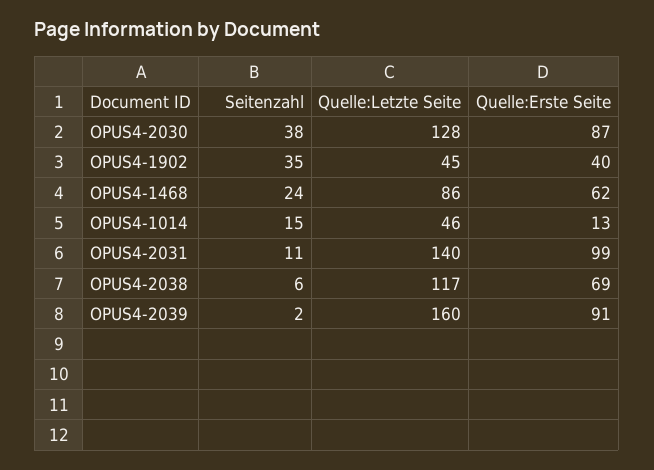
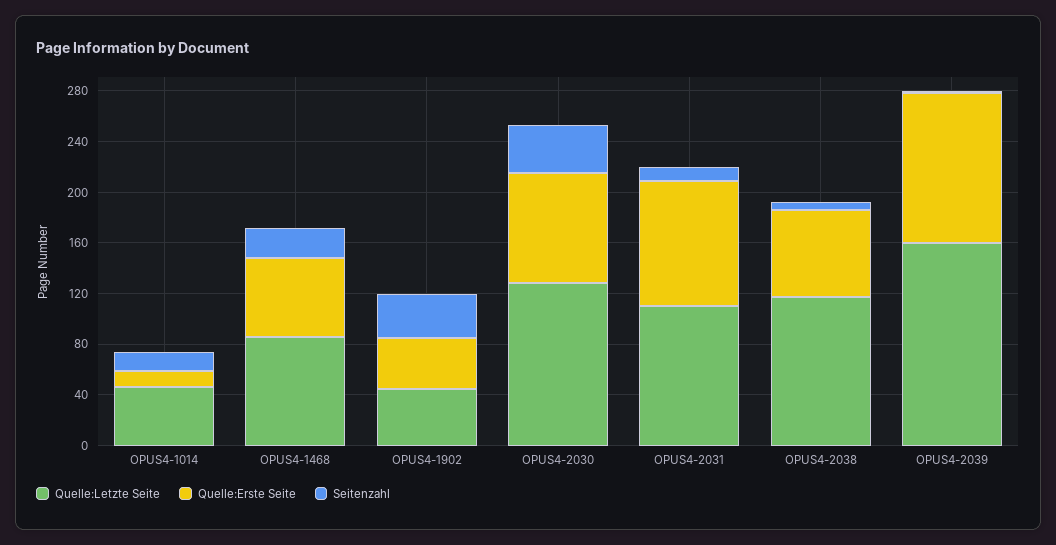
  {
    "Seitenzahl": {
      "OPUS4-2030": 38,
      "OPUS4-1902": 35,
      "OPUS4-1468": 24,
      "OPUS4-1014": 15,
      "OPUS4-2031": 11,
      "OPUS4-2038": 6,
      "OPUS4-2039": 2
    },
    "Quelle:Letzte Seite": {
      "OPUS4-2030": 128,
      "OPUS4-1902": 45,
      "OPUS4-1468": 86,
      "OPUS4-1014": 46,
-     "OPUS4-2031": 140,
+     "OPUS4-2031": 110,
      "OPUS4-2038": 117,
      "OPUS4-2039": 160
    },
    "Quelle:Erste Seite": {
      "OPUS4-2030": 87,
      "OPUS4-1902": 40,
      "OPUS4-1468": 62,
      "OPUS4-1014": 13,
      "OPUS4-2031": 99,
      "OPUS4-2038": 69,
-     "OPUS4-2039": 91
+     "OPUS4-2039": 120
    }
  }

